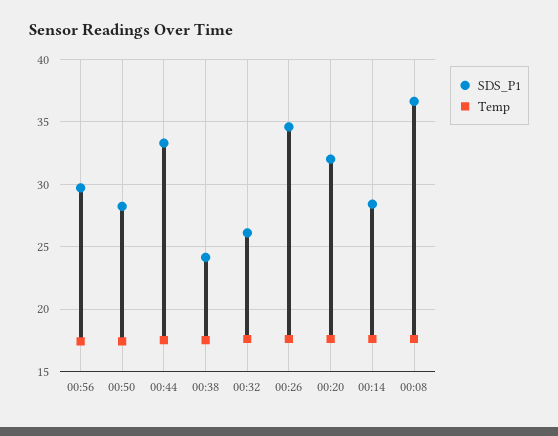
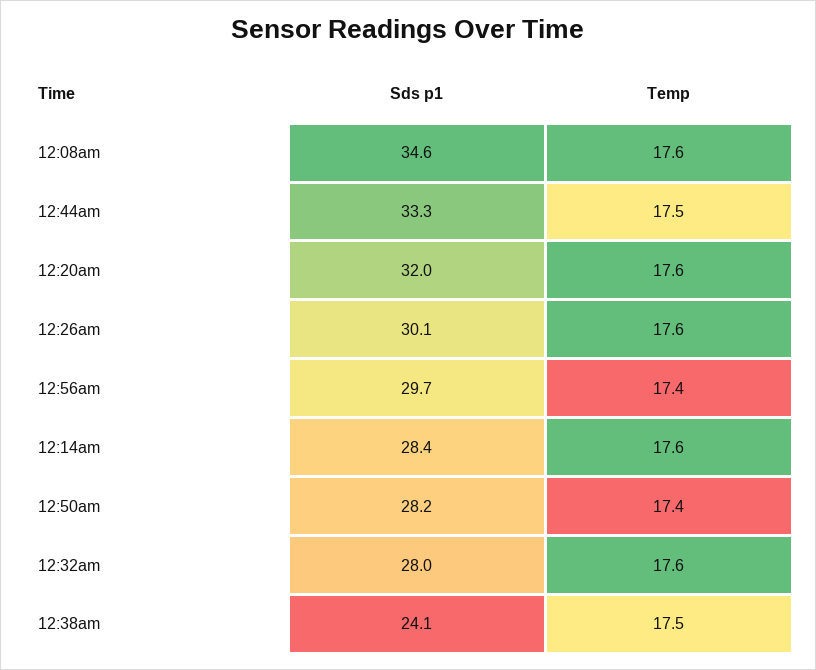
  {
    "SDS_P1": {
      "00:56": 29.7,
      "00:50": 28.2,
      "00:44": 33.3,
      "00:38": 24.1,
-     "00:32": 26,
+     "00:32": 28,
-     "00:26": 34.5,
+     "00:26": 30.1,
      "00:20": 32,
      "00:14": 28.4,
-     "00:08": 36.5
+     "00:08": 34.6
    },
    "Temp": {
      "00:56": 17.4,
      "00:50": 17.4,
      "00:44": 17.5,
      "00:38": 17.5,
      "00:32": 17.6,
      "00:26": 17.6,
      "00:20": 17.6,
      "00:14": 17.6,
      "00:08": 17.6
    }
  }

